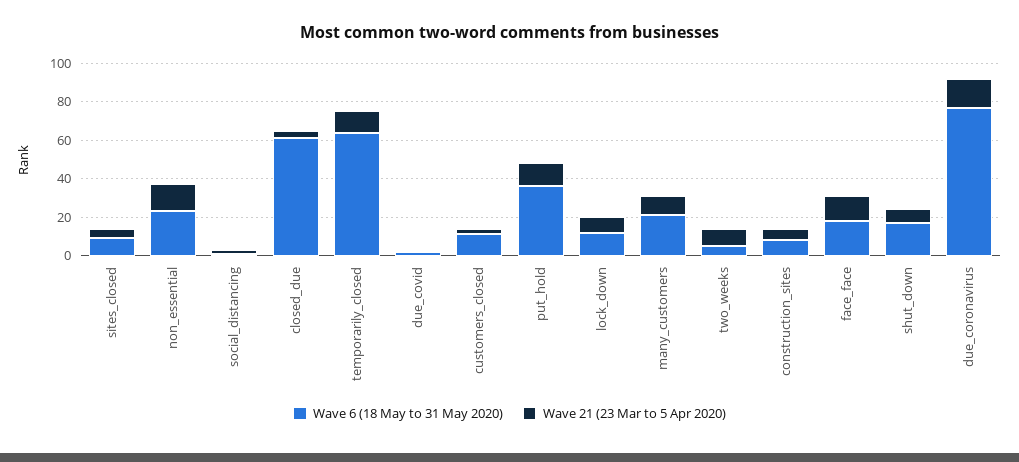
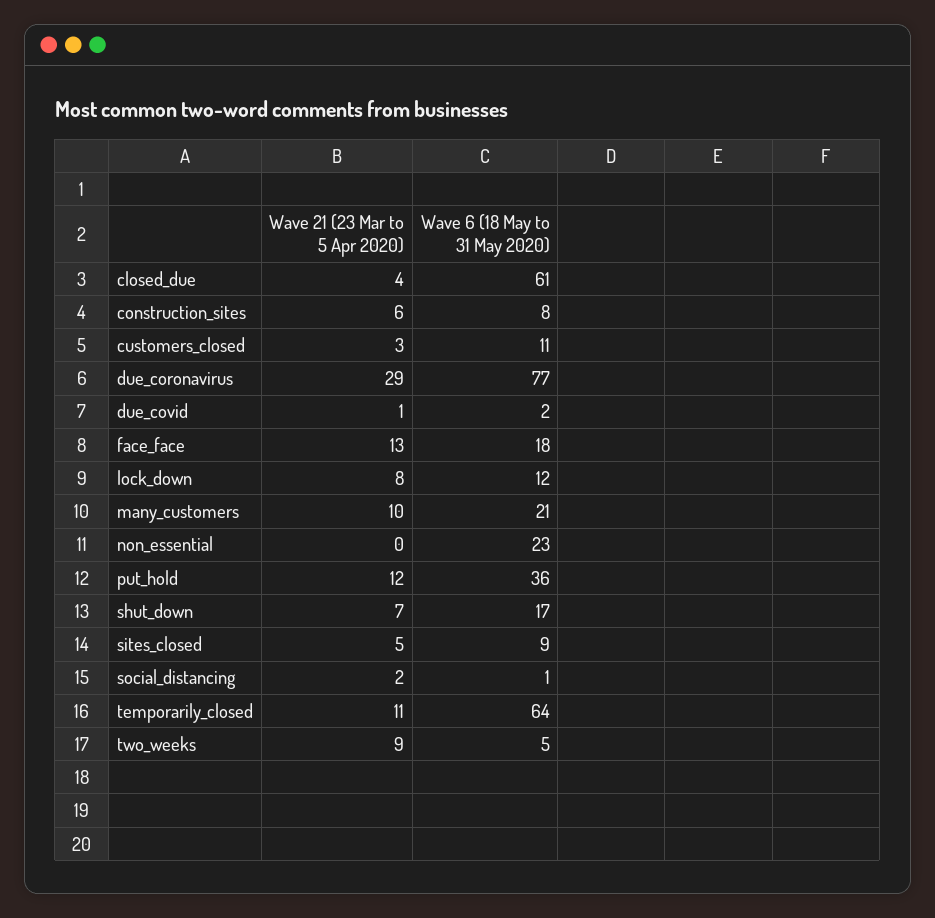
  {
    "Wave 6 (18 May to 31 May 2020)": {
      "sites_closed": 9,
      "non_essential": 23,
      "social_distancing": 1,
      "closed_due": 61,
      "temporarily_closed": 64,
      "due_covid": 2,
      "customers_closed": 11,
      "put_hold": 36,
      "lock_down": 12,
      "many_customers": 21,
      "two_weeks": 5,
      "construction_sites": 8,
      "face_face": 18,
      "shut_down": 17,
      "due_coronavirus": 77
    },
    "Wave 21 (23 Mar to 5 Apr 2020)": {
      "sites_closed": 5,
-     "non_essential": 15,
+     "non_essential": 0,
      "social_distancing": 2,
      "closed_due": 4,
      "temporarily_closed": 11,
      "due_covid": 1,
      "customers_closed": 3,
      "put_hold": 12,
      "lock_down": 8,
      "many_customers": 10,
      "two_weeks": 9,
      "construction_sites": 6,
      "face_face": 13,
      "shut_down": 7,
-     "due_coronavirus": 15
+     "due_coronavirus": 29
    }
  }

